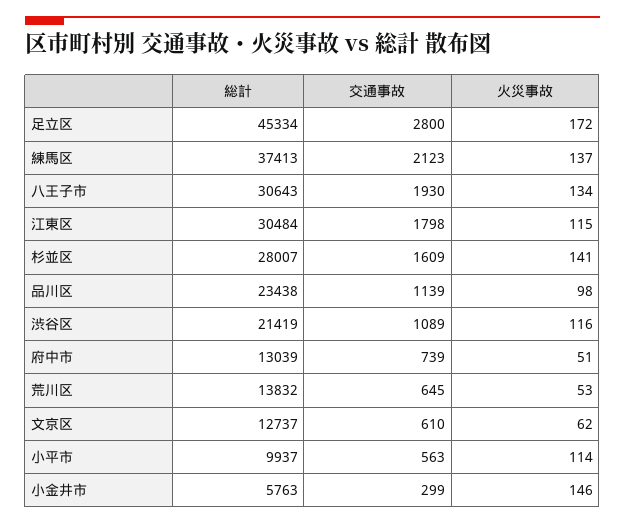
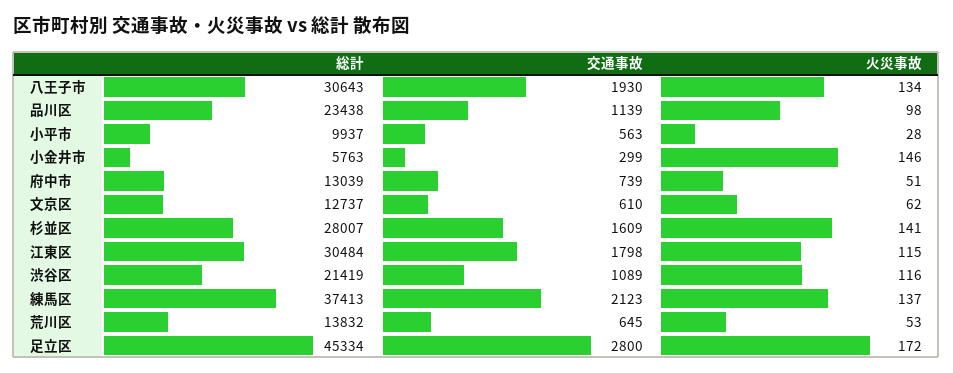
  {
    "総計": {
      "足立区": 45334,
      "練馬区": 37413,
      "八王子市": 30643,
      "江東区": 30484,
      "杉並区": 28007,
      "品川区": 23438,
      "渋谷区": 21419,
      "府中市": 13039,
      "荒川区": 13832,
      "文京区": 12737,
      "小平市": 9937,
      "小金井市": 5763
    },
    "交通事故": {
      "足立区": 2800,
      "練馬区": 2123,
      "八王子市": 1930,
      "江東区": 1798,
      "杉並区": 1609,
      "品川区": 1139,
      "渋谷区": 1089,
      "府中市": 739,
      "荒川区": 645,
      "文京区": 610,
      "小平市": 563,
      "小金井市": 299
    },
    "火災事故": {
      "足立区": 172,
      "練馬区": 137,
      "八王子市": 134,
      "江東区": 115,
      "杉並区": 141,
      "品川区": 98,
      "渋谷区": 116,
      "府中市": 51,
      "荒川区": 53,
      "文京区": 62,
-     "小平市": 114,
+     "小平市": 28,
      "小金井市": 146
    }
  }

